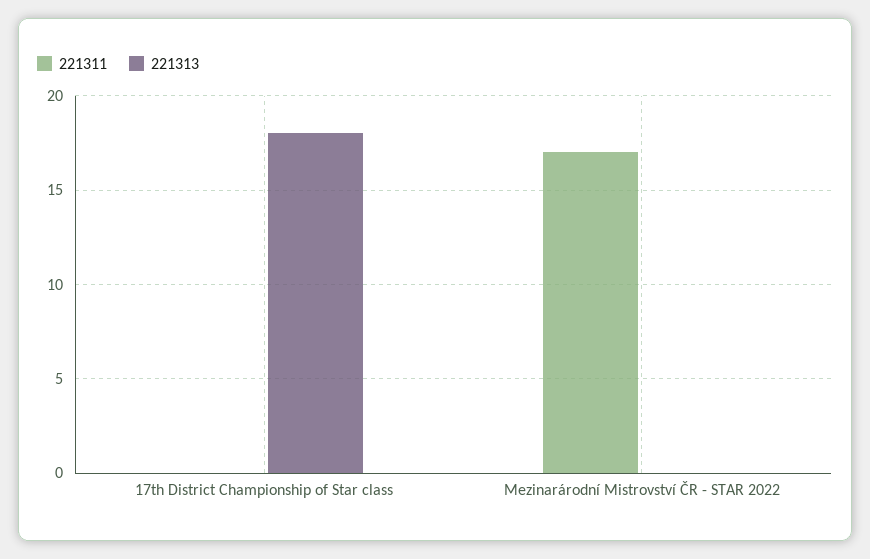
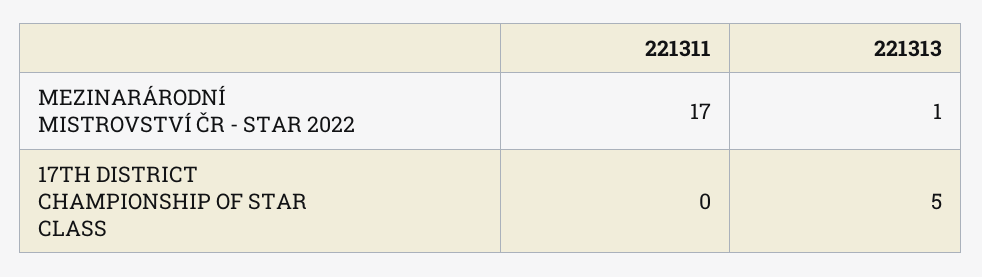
  {
    "221311": {
      "17th District Championship of Star class": 0,
      "Mezinarárodní Mistrovství ČR - STAR 2022": 17
    },
    "221313": {
-     "17th District Championship of Star class": 18,
+     "17th District Championship of Star class": 5,
-     "Mezinarárodní Mistrovství ČR - STAR 2022": 0
+     "Mezinarárodní Mistrovství ČR - STAR 2022": 1
    }
  }

